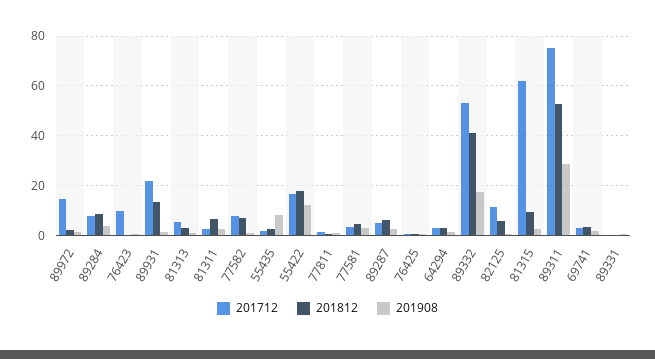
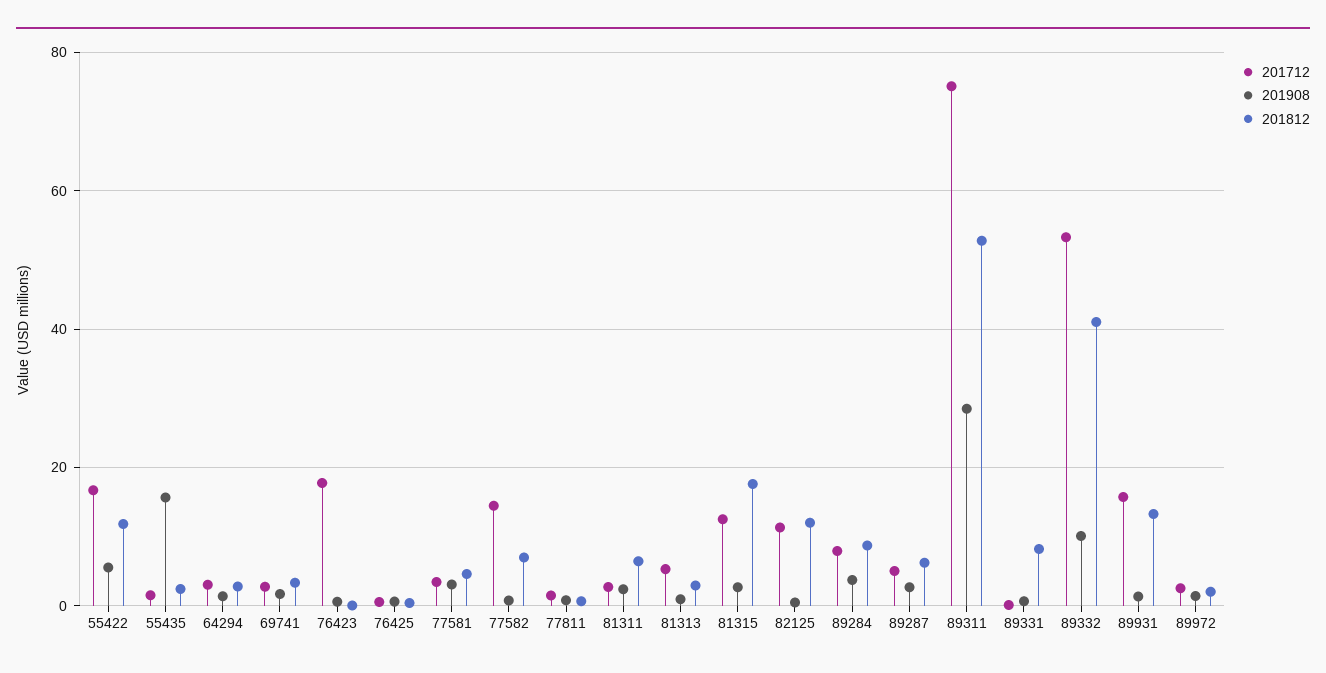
  {
    "201712": {
-     "89972": 15,
+     "89972": 2,
      "89284": 8,
-     "76423": 10,
+     "76423": 18,
-     "89931": 22.5,
+     "89931": 16,
      "81313": 6,
      "81311": 2,
-     "77582": 7.5,
+     "77582": 14,
      "55435": 2,
      "55422": 16,
      "77811": 2,
      "77581": 4,
      "89287": 6,
      "76425": 0,
      "64294": 4,
      "89332": 54,
      "82125": 12,
-     "81315": 62.5,
+     "81315": 12,
      "89311": 76,
      "69741": 2,
      "89331": 0
    },
    "201812": {
      "89972": 2,
      "89284": 8,
      "76423": 0,
      "89931": 14,
      "81313": 2,
      "81311": 6,
      "77582": 6,
      "55435": 2,
-     "55422": 17.5,
+     "55422": 12,
      "77811": 0,
      "77581": 4,
      "89287": 6,
      "76425": 0,
      "64294": 2,
      "89332": 42,
-     "82125": 5,
+     "82125": 12,
-     "81315": 10,
+     "81315": 18,
      "89311": 52,
      "69741": 4,
-     "89331": 0
+     "89331": 8
    },
    "201908": {
      "89972": 2,
      "89284": 4,
      "76423": 0,
      "89931": 2,
      "81313": 0,
      "81311": 2,
      "77582": 0,
-     "55435": 7.5,
+     "55435": 16,
-     "55422": 12.5,
+     "55422": 6,
      "77811": 0,
      "77581": 4,
      "89287": 2,
      "76425": 0,
      "64294": 2,
-     "89332": 17.5,
+     "89332": 10,
      "82125": 0,
      "81315": 2,
      "89311": 28,
      "69741": 2,
      "89331": 0
    }
  }

